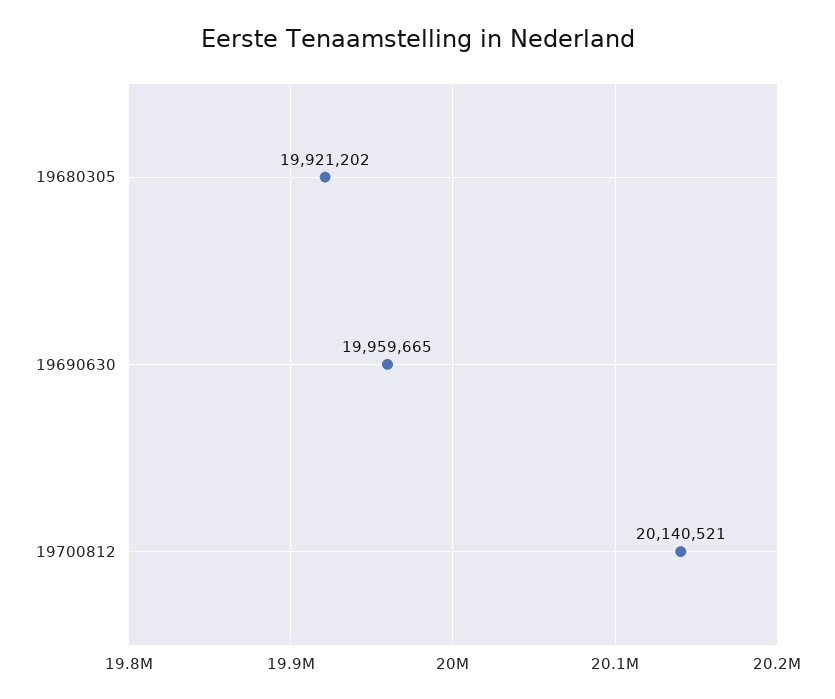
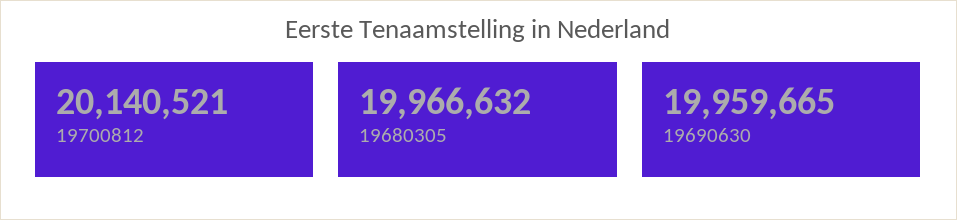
  {
-   "19680305": 19921202,
+   "19680305": 19966632,
    "19690630": 19959665,
    "19700812": 20140521
  }

